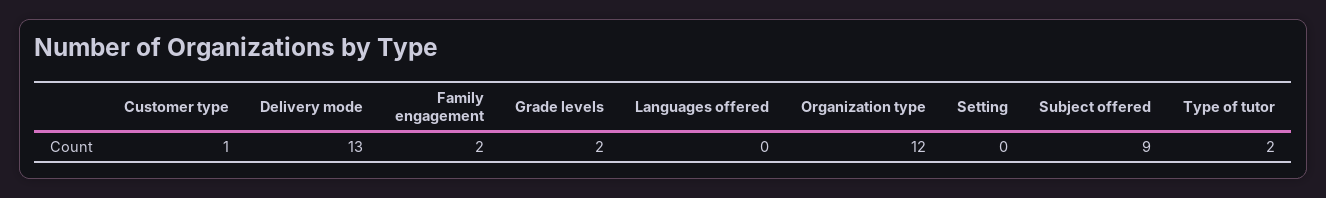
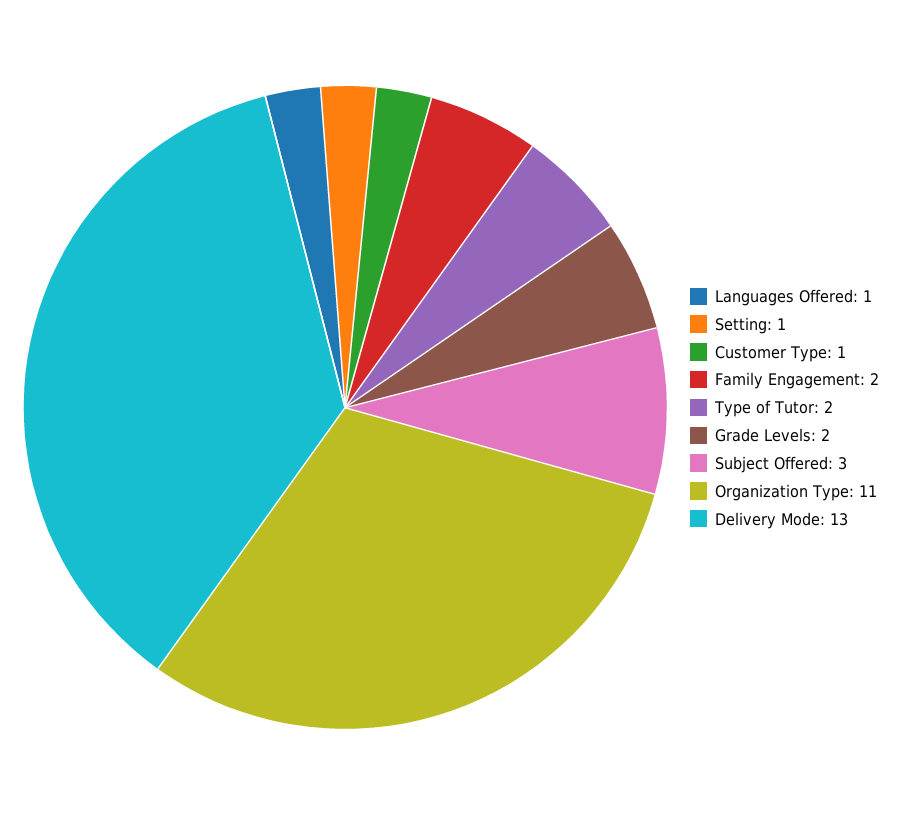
  {
    "Customer type": 1,
    "Delivery mode": 13,
    "Family engagement": 2,
    "Grade levels": 2,
-   "Languages offered": 0,
+   "Languages offered": 1,
-   "Organization type": 12,
+   "Organization type": 11,
-   "Setting": 0,
+   "Setting": 1,
-   "Subject offered": 9,
+   "Subject offered": 3,
    "Type of tutor": 2
  }

